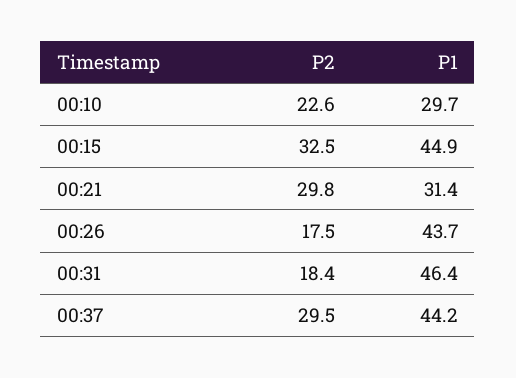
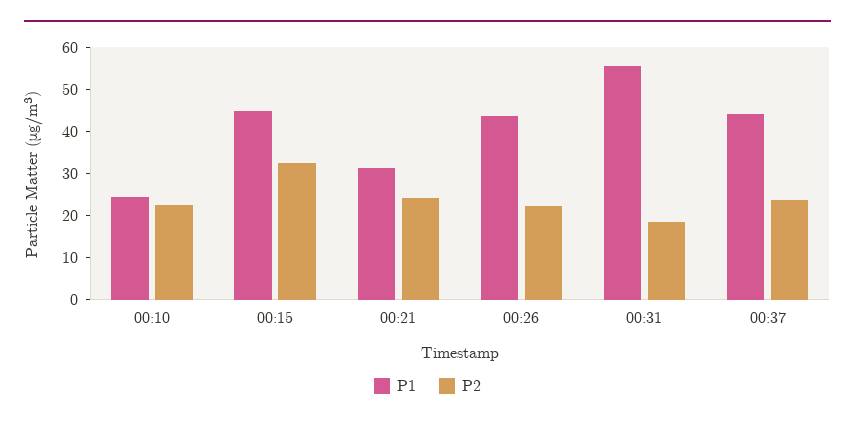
  {
    "P2": {
      "00:10": 22.6,
      "00:15": 32.5,
-     "00:21": 29.8,
+     "00:21": 24,
-     "00:26": 17.5,
+     "00:26": 22,
      "00:31": 18.4,
-     "00:37": 29.5
+     "00:37": 24
    },
    "P1": {
-     "00:10": 29.7,
+     "00:10": 24,
      "00:15": 44.9,
      "00:21": 31.4,
      "00:26": 43.7,
-     "00:31": 46.4,
+     "00:31": 56,
      "00:37": 44.2
    }
  }

